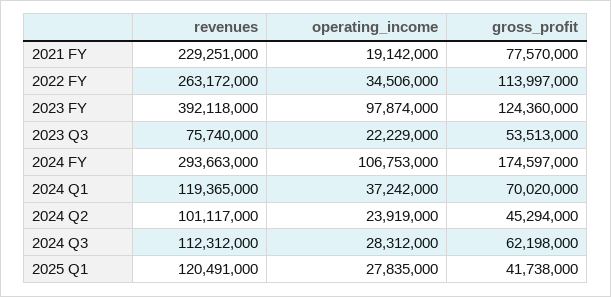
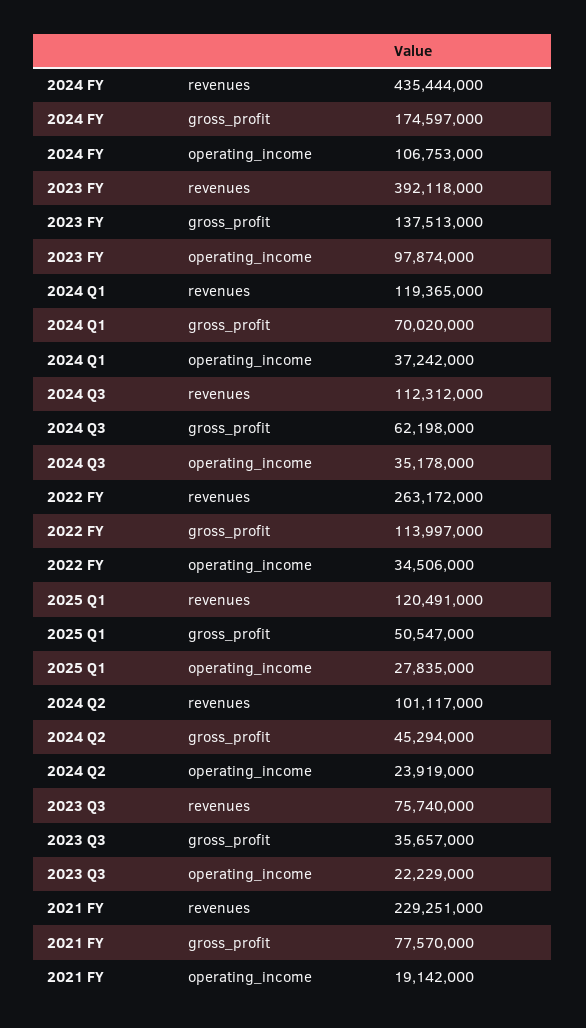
  {
    "revenues": {
      "2021 FY": 229251000,
      "2022 FY": 263172000,
      "2023 FY": 392118000,
      "2023 Q3": 75740000,
-     "2024 FY": 293663000,
+     "2024 FY": 435444000,
      "2024 Q1": 119365000,
      "2024 Q2": 101117000,
      "2024 Q3": 112312000,
      "2025 Q1": 120491000
    },
    "operating_income": {
      "2021 FY": 19142000,
      "2022 FY": 34506000,
      "2023 FY": 97874000,
      "2023 Q3": 22229000,
      "2024 FY": 106753000,
      "2024 Q1": 37242000,
      "2024 Q2": 23919000,
-     "2024 Q3": 28312000,
+     "2024 Q3": 35178000,
      "2025 Q1": 27835000
    },
    "gross_profit": {
      "2021 FY": 77570000,
      "2022 FY": 113997000,
-     "2023 FY": 124360000,
+     "2023 FY": 137513000,
-     "2023 Q3": 53513000,
+     "2023 Q3": 35657000,
      "2024 FY": 174597000,
      "2024 Q1": 70020000,
      "2024 Q2": 45294000,
      "2024 Q3": 62198000,
-     "2025 Q1": 41738000
+     "2025 Q1": 50547000
    }
  }

